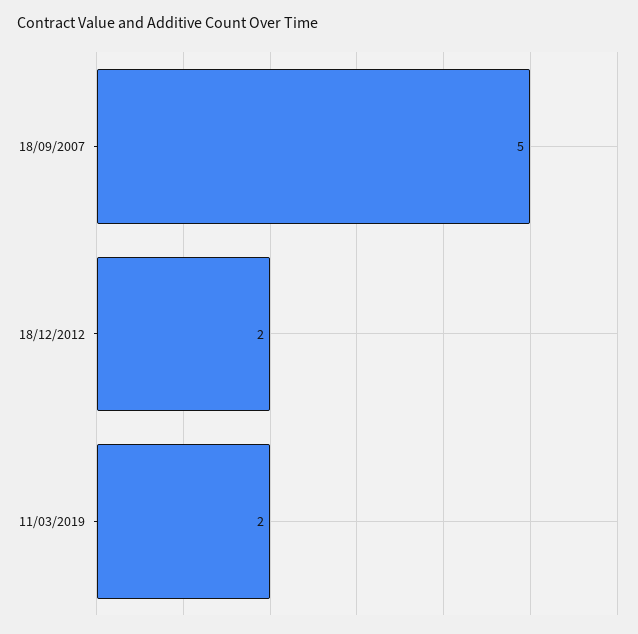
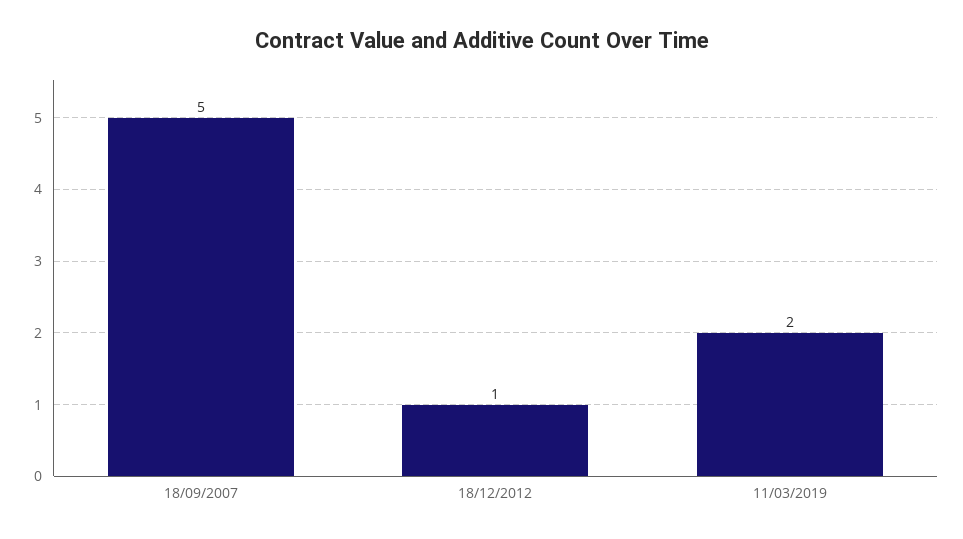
  {
    "18/09/2007": 5,
-   "18/12/2012": 2,
+   "18/12/2012": 1,
    "11/03/2019": 2
  }

